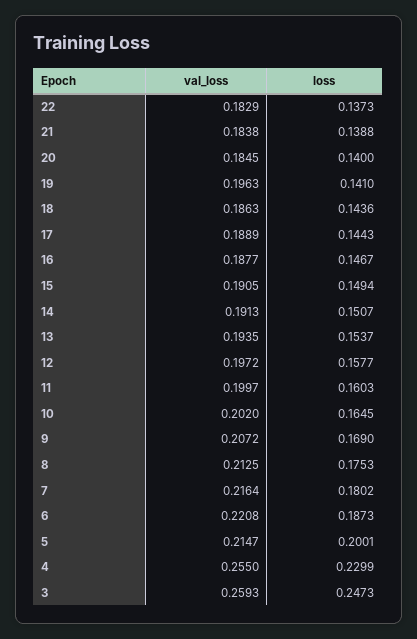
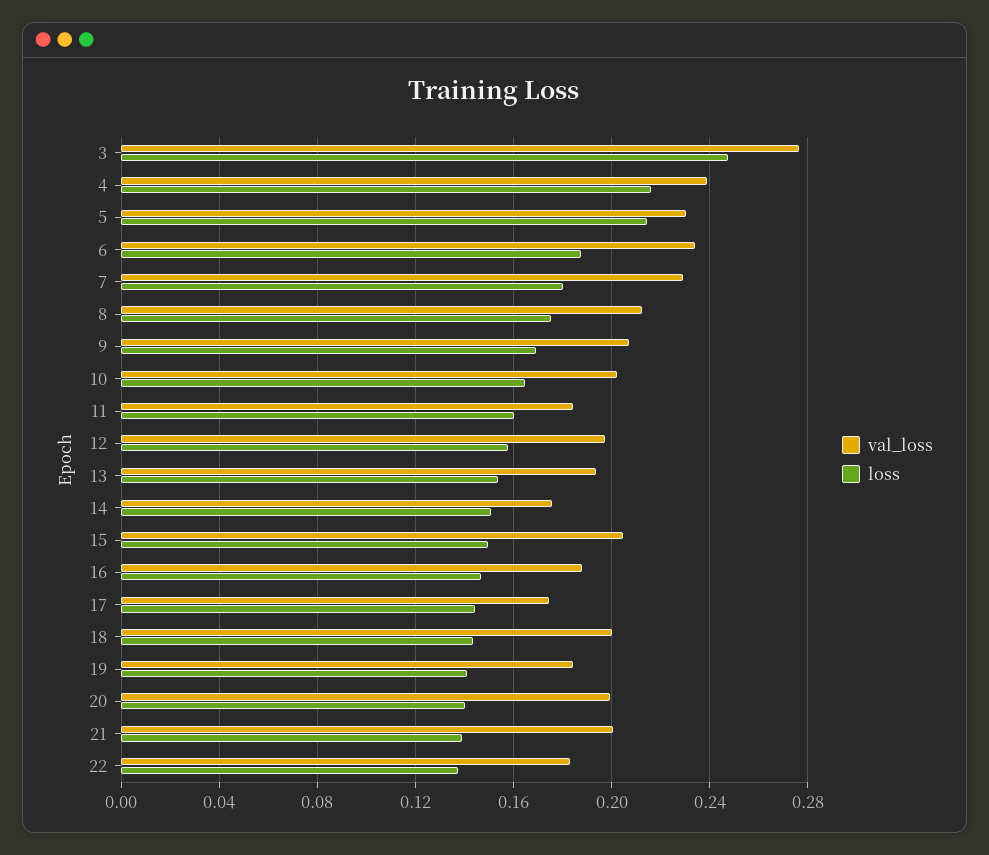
  {
    "val_loss": {
      "22": 0.1829,
-     "21": 0.1838,
+     "21": 0.2,
-     "20": 0.1845,
+     "20": 0.2,
-     "19": 0.1963,
+     "19": 0.185,
-     "18": 0.1863,
+     "18": 0.2,
-     "17": 0.1889,
+     "17": 0.175,
      "16": 0.1877,
-     "15": 0.1905,
+     "15": 0.205,
-     "14": 0.1913,
+     "14": 0.175,
      "13": 0.1935,
      "12": 0.1972,
-     "11": 0.1997,
+     "11": 0.185,
      "10": 0.202,
      "9": 0.2072,
      "8": 0.2125,
-     "7": 0.2164,
+     "7": 0.23,
-     "6": 0.2208,
+     "6": 0.235,
-     "5": 0.2147,
+     "5": 0.23,
-     "4": 0.255,
+     "4": 0.24,
-     "3": 0.2593
+     "3": 0.275
    },
    "loss": {
      "22": 0.1373,
      "21": 0.1388,
      "20": 0.14,
      "19": 0.141,
      "18": 0.1436,
      "17": 0.1443,
      "16": 0.1467,
      "15": 0.1494,
      "14": 0.1507,
      "13": 0.1537,
      "12": 0.1577,
      "11": 0.1603,
      "10": 0.1645,
      "9": 0.169,
      "8": 0.1753,
      "7": 0.1802,
      "6": 0.1873,
-     "5": 0.2001,
+     "5": 0.215,
-     "4": 0.2299,
+     "4": 0.215,
      "3": 0.2473
    }
  }

